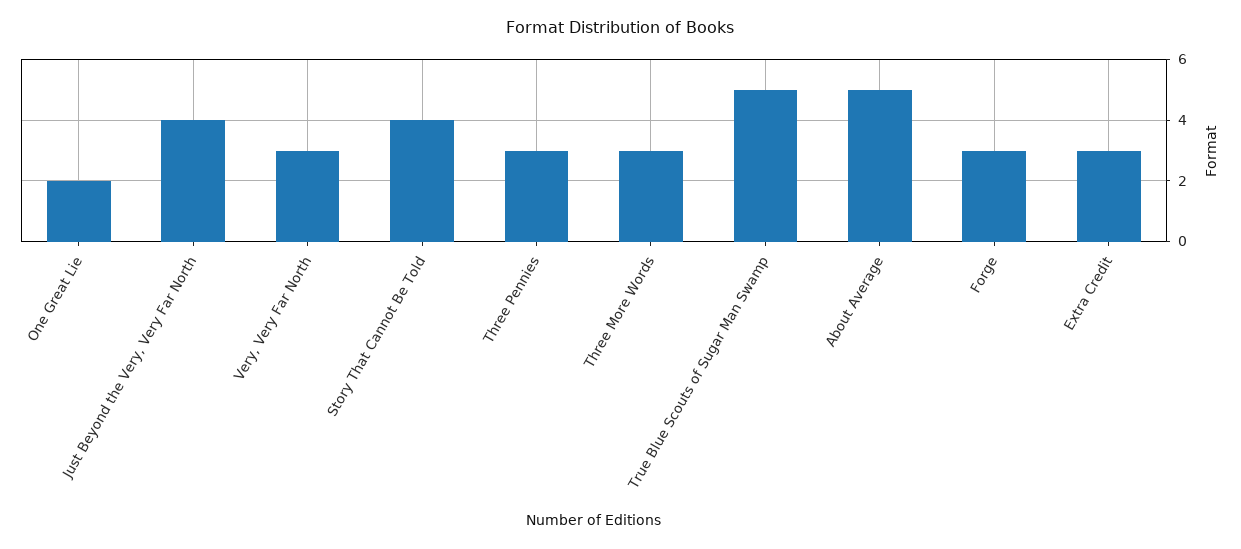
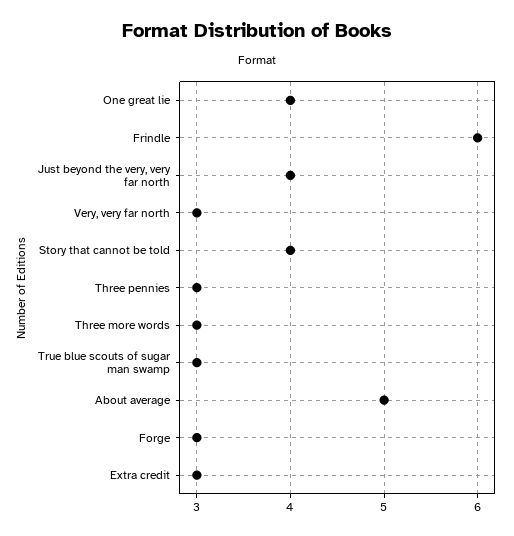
  {
-   "One Great Lie": 2,
+   "One Great Lie": 4,
    "Just Beyond the Very, Very Far North": 4,
    "Very, Very Far North": 3,
    "Story That Cannot Be Told": 4,
    "Three Pennies": 3,
    "Three More Words": 3,
-   "True Blue Scouts of Sugar Man Swamp": 5,
+   "True Blue Scouts of Sugar Man Swamp": 3,
    "About Average": 5,
    "Forge": 3,
-   "Extra Credit": 3
+   "Extra Credit": 3,
+   "Frindle": 6
  }

